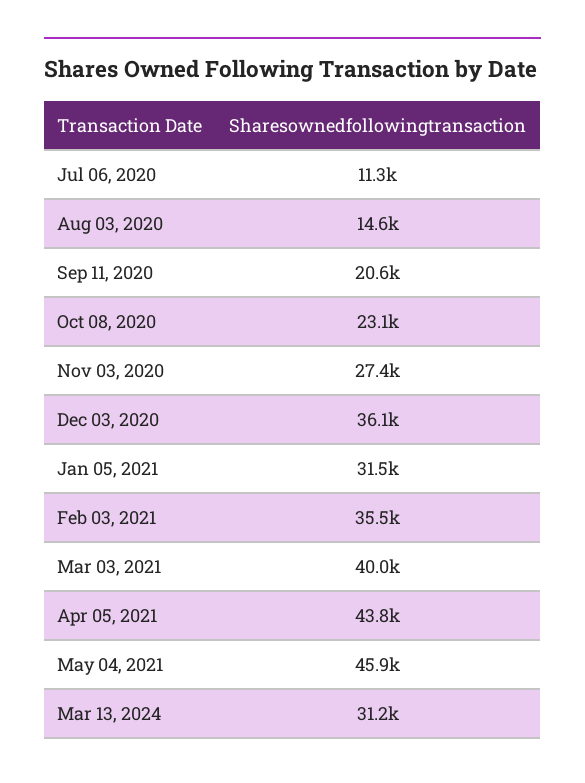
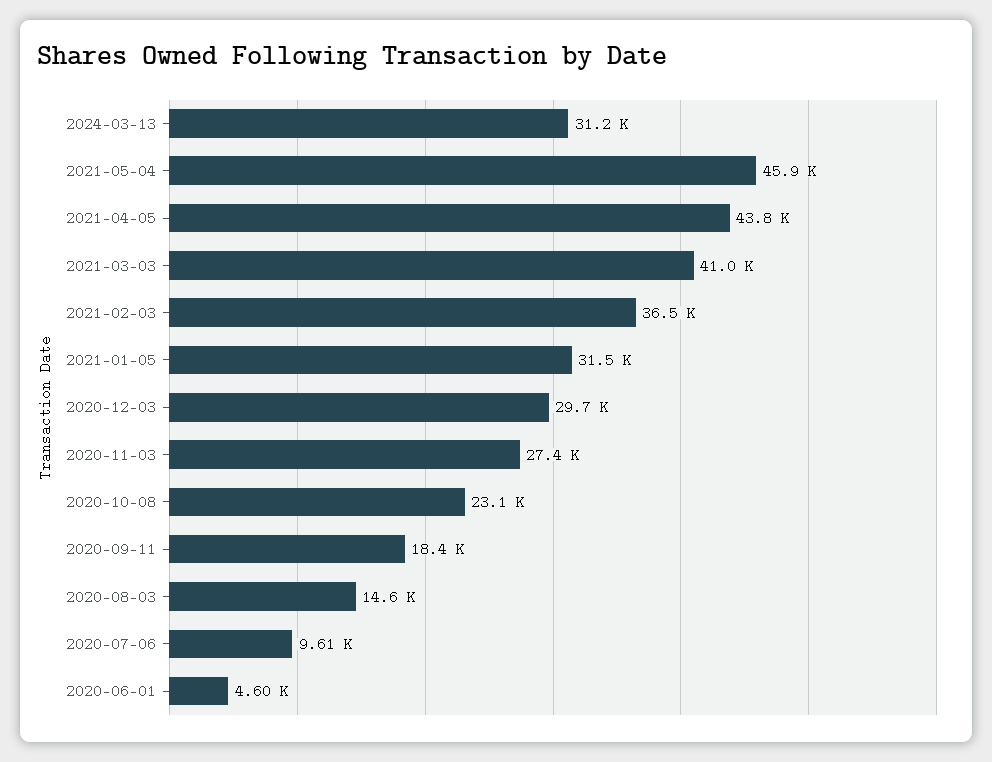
  {
-   "Jul 06, 2020": 11300,
+   "Jul 06, 2020": 9610,
    "Aug 03, 2020": 14600,
-   "Sep 11, 2020": 20600,
+   "Sep 11, 2020": 18400,
    "Oct 08, 2020": 23100,
    "Nov 03, 2020": 27400,
-   "Dec 03, 2020": 36100,
+   "Dec 03, 2020": 29700,
    "Jan 05, 2021": 31500,
-   "Feb 03, 2021": 35500,
+   "Feb 03, 2021": 36500,
-   "Mar 03, 2021": 40000,
+   "Mar 03, 2021": 41000,
    "Apr 05, 2021": 43800,
    "May 04, 2021": 45900,
-   "Mar 13, 2024": 31200
+   "Mar 13, 2024": 31200,
+   "2020-06-01": 4600
  }

